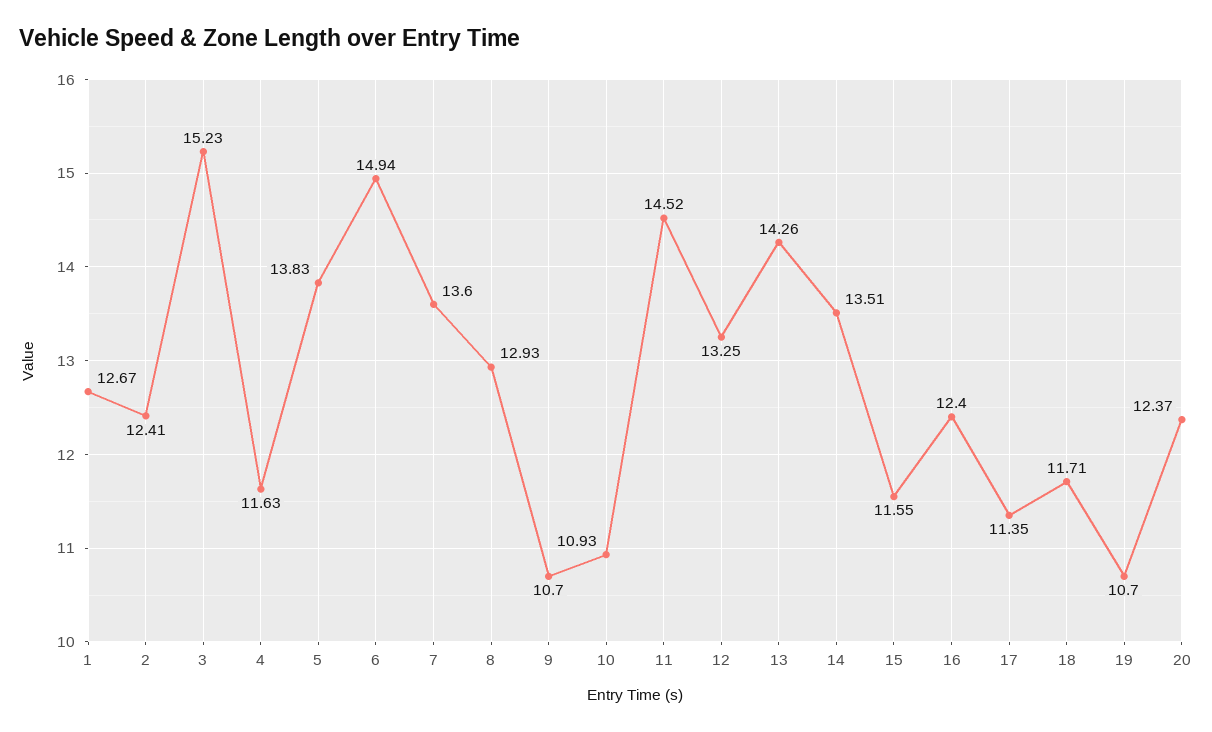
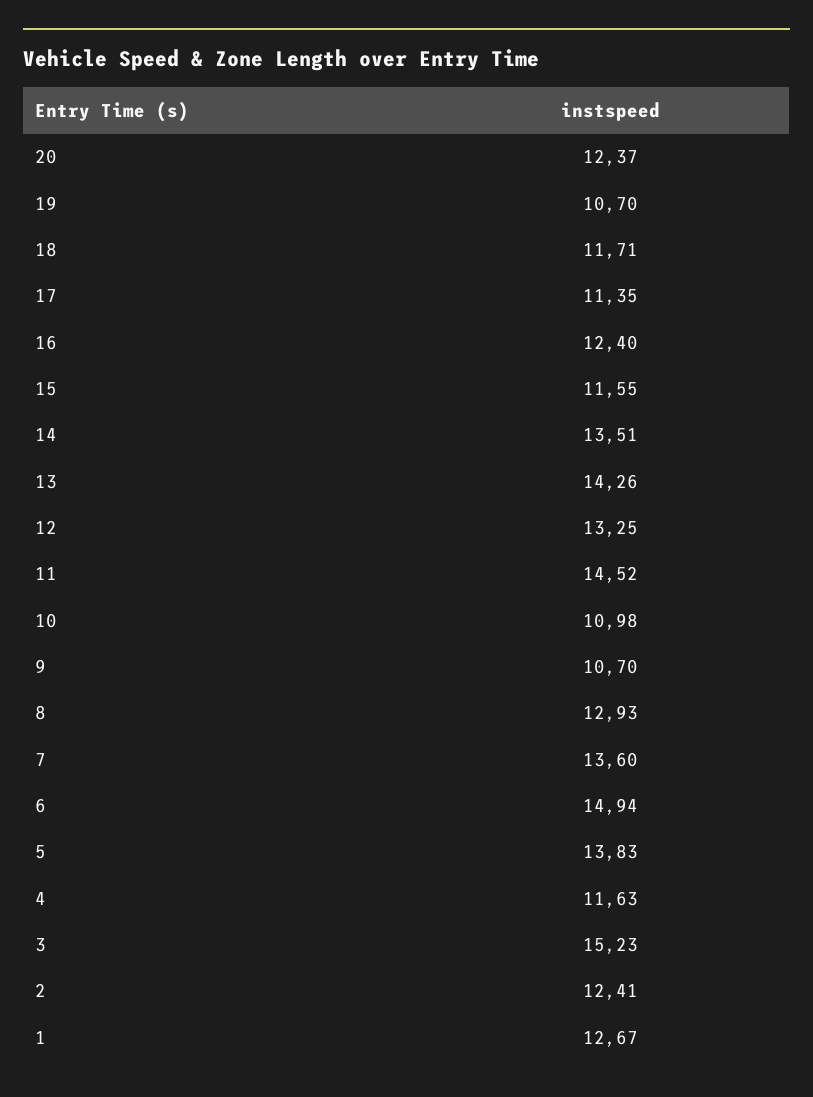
  {
    "1": 12.67,
    "2": 12.41,
    "3": 15.23,
    "4": 11.63,
    "5": 13.83,
    "6": 14.94,
    "7": 13.6,
    "8": 12.93,
    "9": 10.7,
-   "10": 10.93,
+   "10": 10.98,
    "11": 14.52,
    "12": 13.25,
    "13": 14.26,
    "14": 13.51,
    "15": 11.55,
    "16": 12.4,
    "17": 11.35,
    "18": 11.71,
    "19": 10.7,
    "20": 12.37
  }

